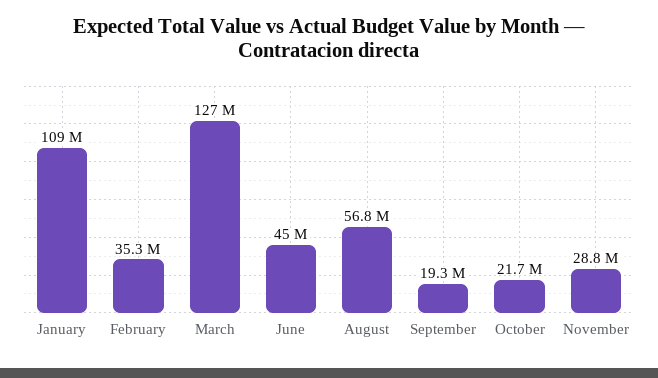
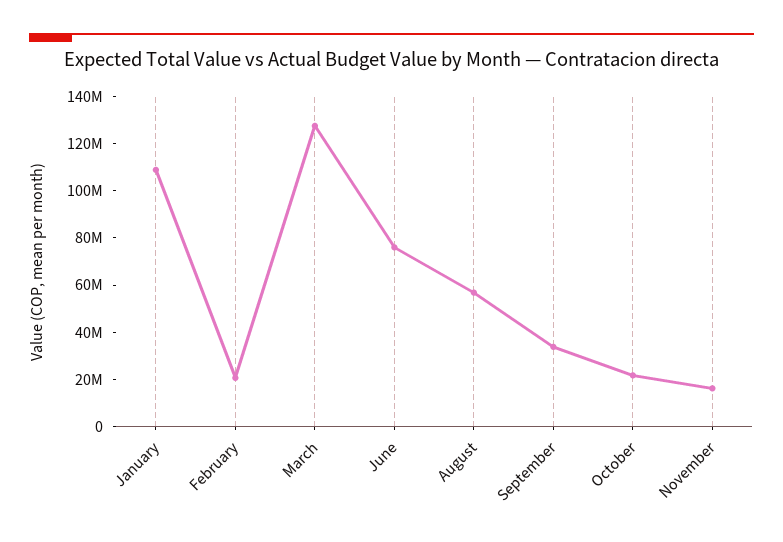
  {
    "January": 109000000,
-   "February": 35300000,
+   "February": 20000000,
    "March": 127000000,
-   "June": 45000000,
+   "June": 75000000,
    "August": 56800000,
-   "September": 19300000,
+   "September": 35000000,
    "October": 21700000,
-   "November": 28800000
+   "November": 15000000
  }

